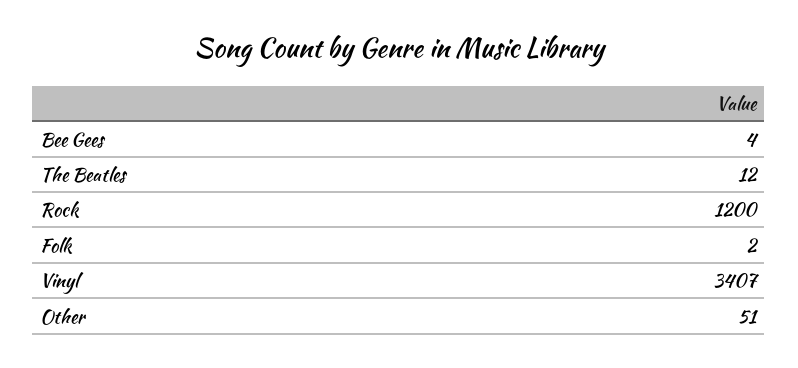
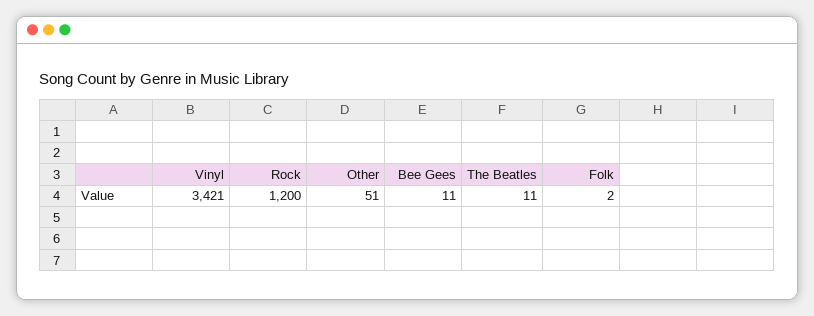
  {
-   "Bee Gees": 4,
+   "Bee Gees": 11,
-   "The Beatles": 12,
+   "The Beatles": 11,
    "Rock": 1200,
    "Folk": 2,
-   "Vinyl": 3407,
+   "Vinyl": 3421,
    "Other": 51
  }

